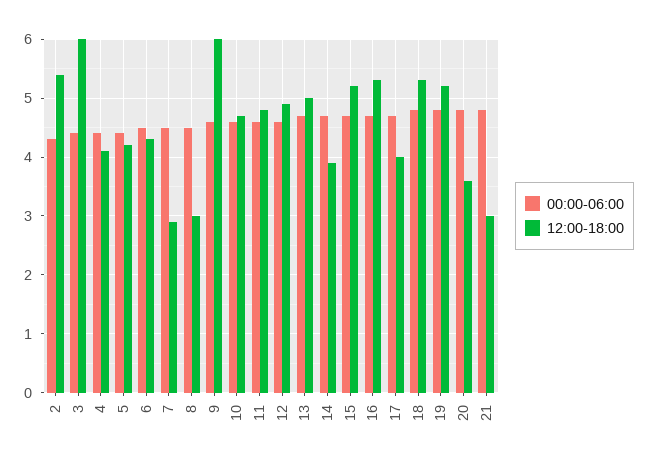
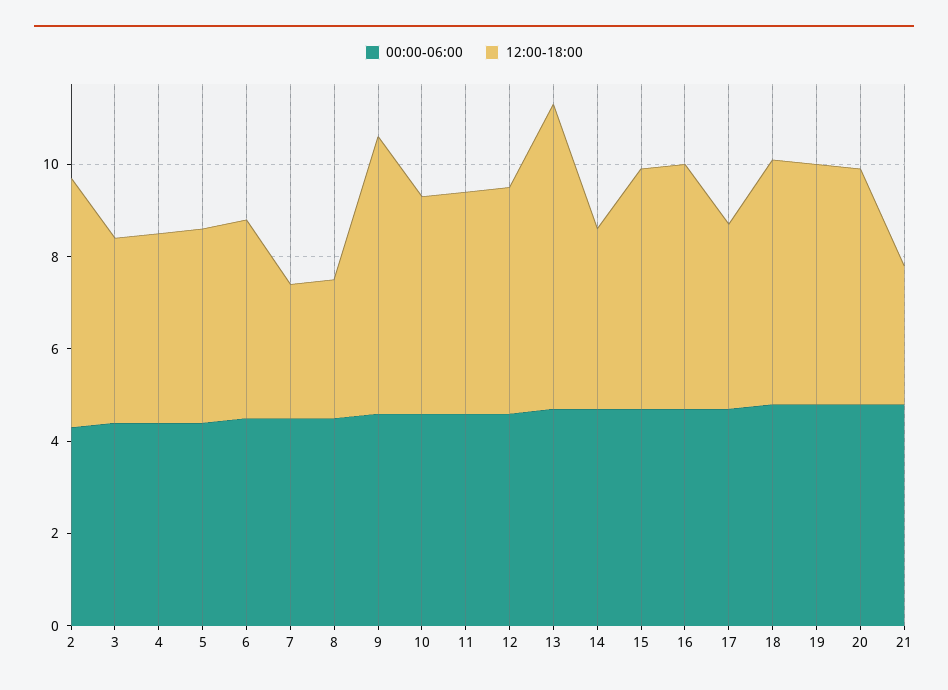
  {
    "00:00-06:00": {
      "2": 4.5,
      "3": 4.5,
      "4": 4.5,
      "5": 4.5,
      "6": 4.5,
      "7": 4.5,
      "8": 4.5,
      "9": 4.5,
      "10": 4.5,
      "11": 4.5,
      "12": 4.5,
      "13": 4.5,
      "14": 4.5,
      "15": 4.5,
      "16": 4.5,
      "17": 4.5,
      "18": 5,
      "19": 5,
      "20": 5,
      "21": 5
    },
    "12:00-18:00": {
      "2": 5.5,
-     "3": 6,
+     "3": 4,
      "4": 4,
      "5": 4,
      "6": 4.5,
      "7": 3,
      "8": 3,
      "9": 6,
      "10": 4.5,
      "11": 5,
      "12": 5,
-     "13": 5,
+     "13": 6.5,
      "14": 4,
      "15": 5,
      "16": 5.5,
      "17": 4,
      "18": 5.5,
      "19": 5,
-     "20": 3.5,
+     "20": 5,
      "21": 3
    }
  }

